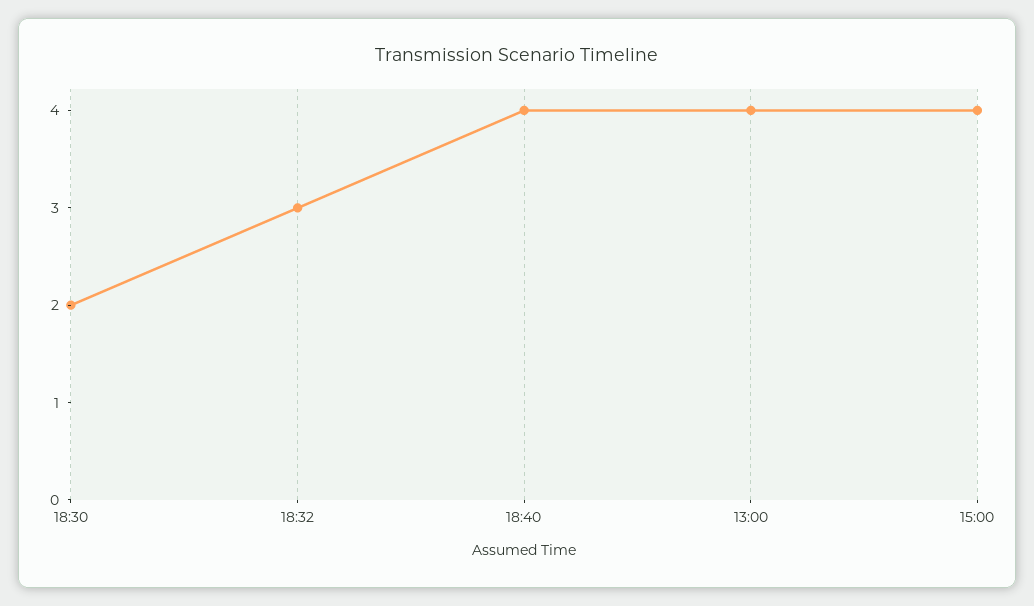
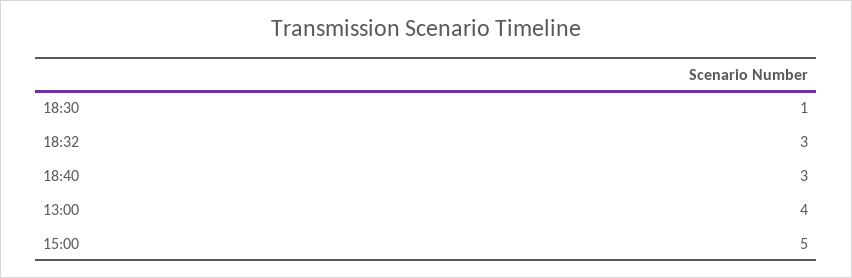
  {
-   "18:30": 2,
+   "18:30": 1,
    "18:32": 3,
-   "18:40": 4,
+   "18:40": 3,
    "13:00": 4,
-   "15:00": 4
+   "15:00": 5
  }

